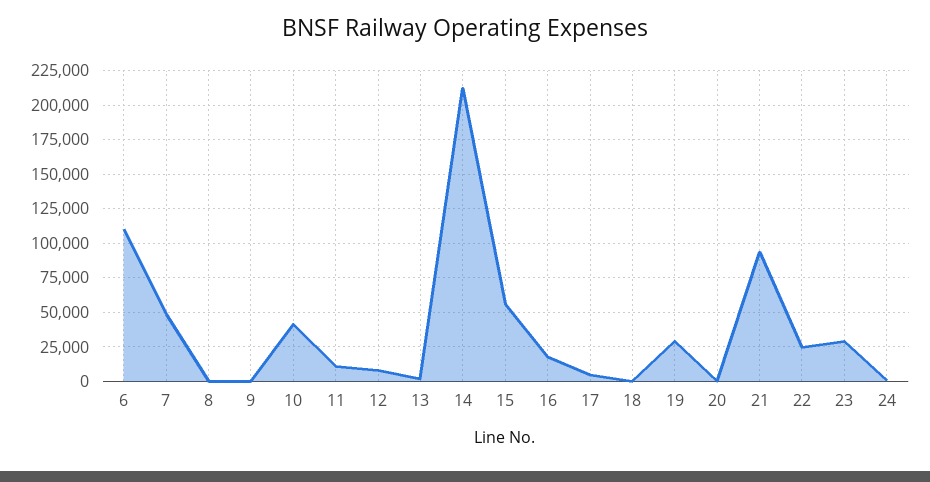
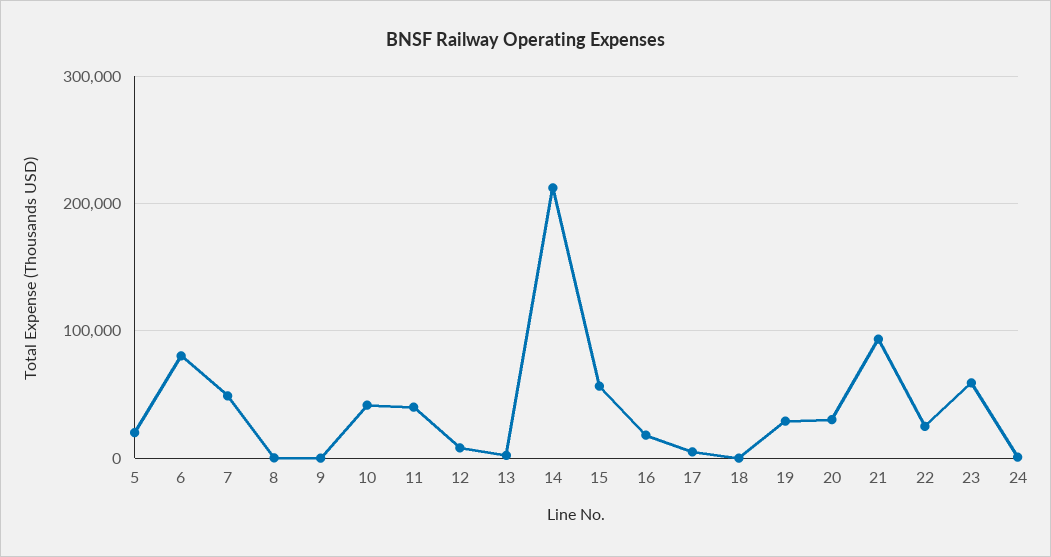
  {
-   "6": 110000,
+   "6": 80000,
    "7": 50000,
    "8": 0,
    "9": 0,
    "10": 40000,
-   "11": 10000,
+   "11": 40000,
    "12": 10000,
    "13": 0,
    "14": 210000,
    "15": 55000,
    "16": 20000,
    "17": 5000,
    "18": 0,
    "19": 30000,
-   "20": 0,
+   "20": 30000,
    "21": 95000,
    "22": 25000,
-   "23": 30000,
+   "23": 60000,
-   "24": 0
+   "24": 0,
+   "5": 20000
  }

